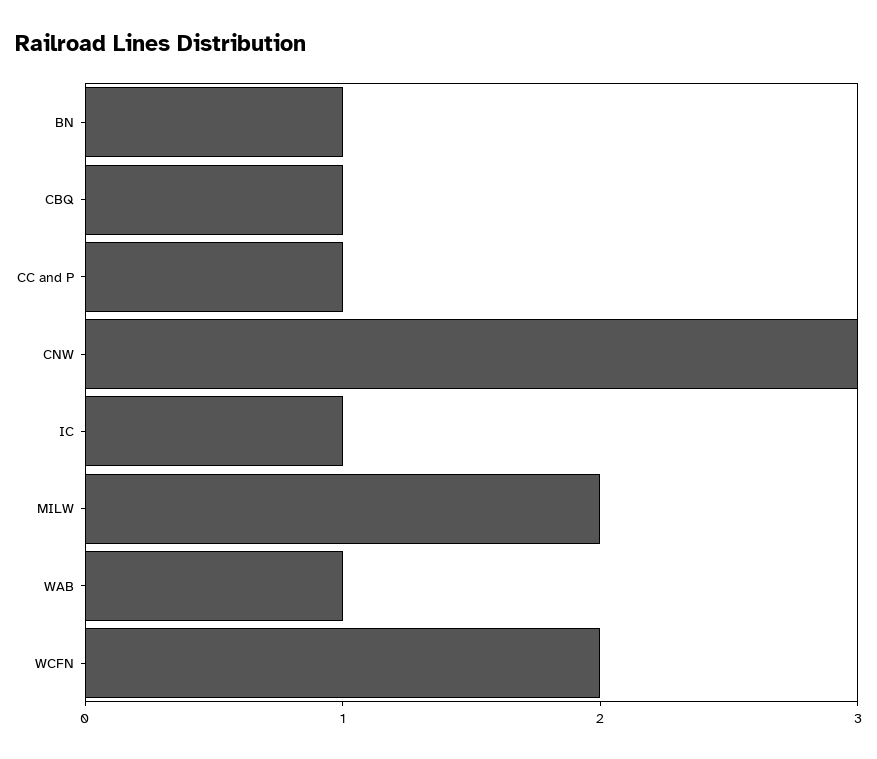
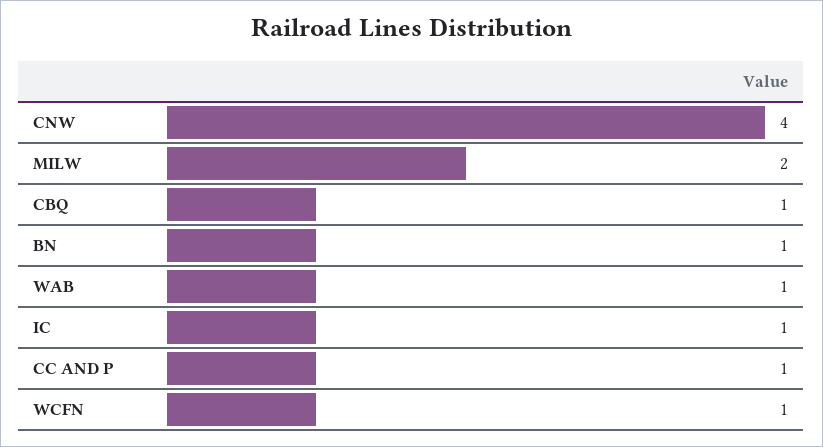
  {
    "BN": 1,
    "CBQ": 1,
    "CC and P": 1,
-   "CNW": 3,
+   "CNW": 4,
    "IC": 1,
    "MILW": 2,
    "WAB": 1,
-   "WCFN": 2
+   "WCFN": 1
  }

